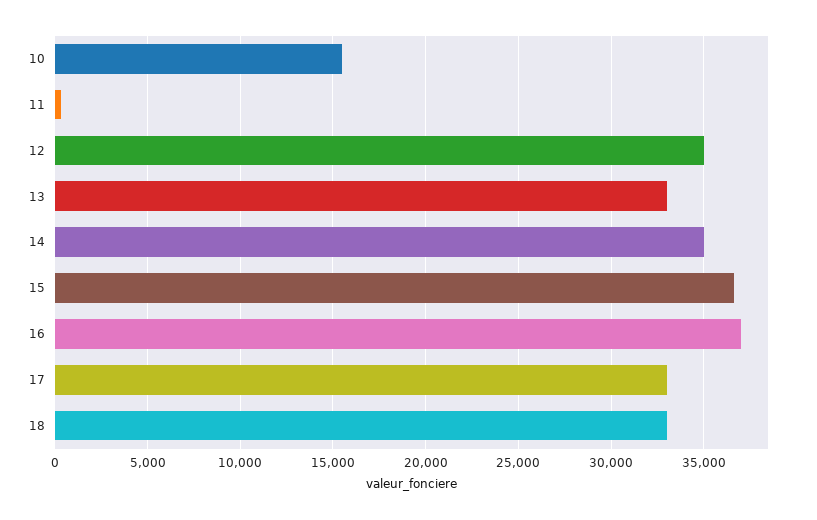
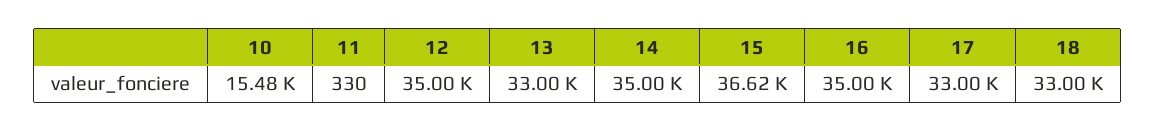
  {
    "10": 15480,
    "11": 330,
    "12": 35000,
    "13": 33000,
    "14": 35000,
    "15": 36620,
-   "16": 37000,
+   "16": 35000,
    "17": 33000,
    "18": 33000
  }

